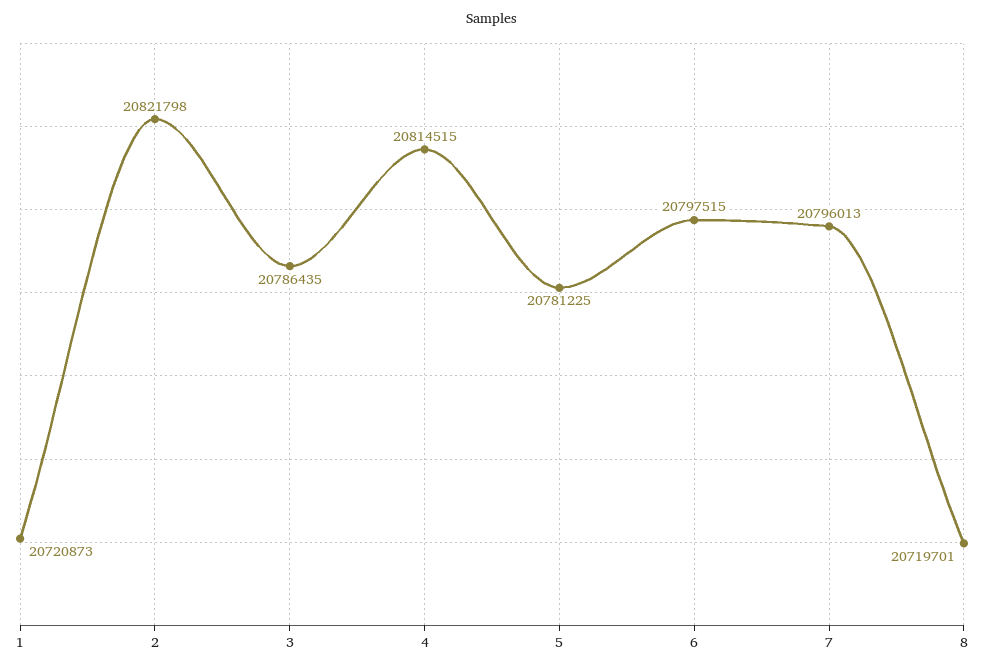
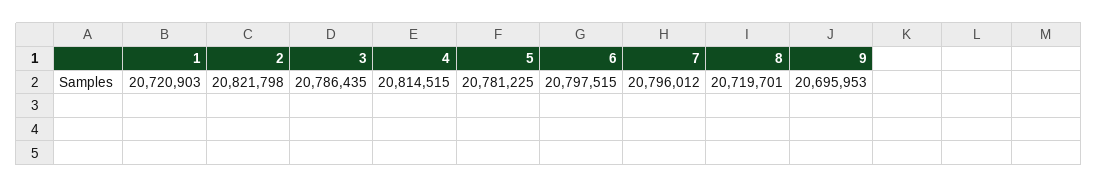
  {
-   "1": 20720873,
+   "1": 20720903,
    "2": 20821798,
    "3": 20786435,
    "4": 20814515,
    "5": 20781225,
    "6": 20797515,
-   "7": 20796013,
+   "7": 20796012,
-   "8": 20719701
+   "8": 20719701,
+   "9": 20695953
  }

